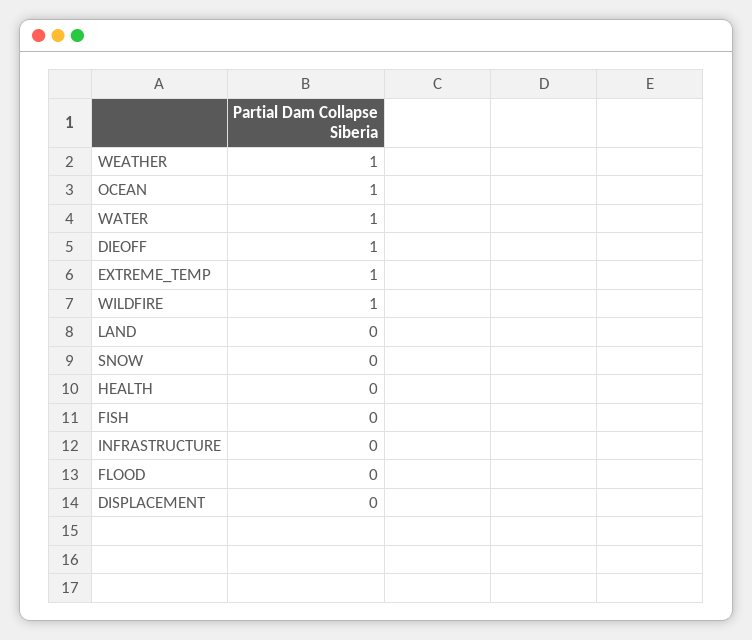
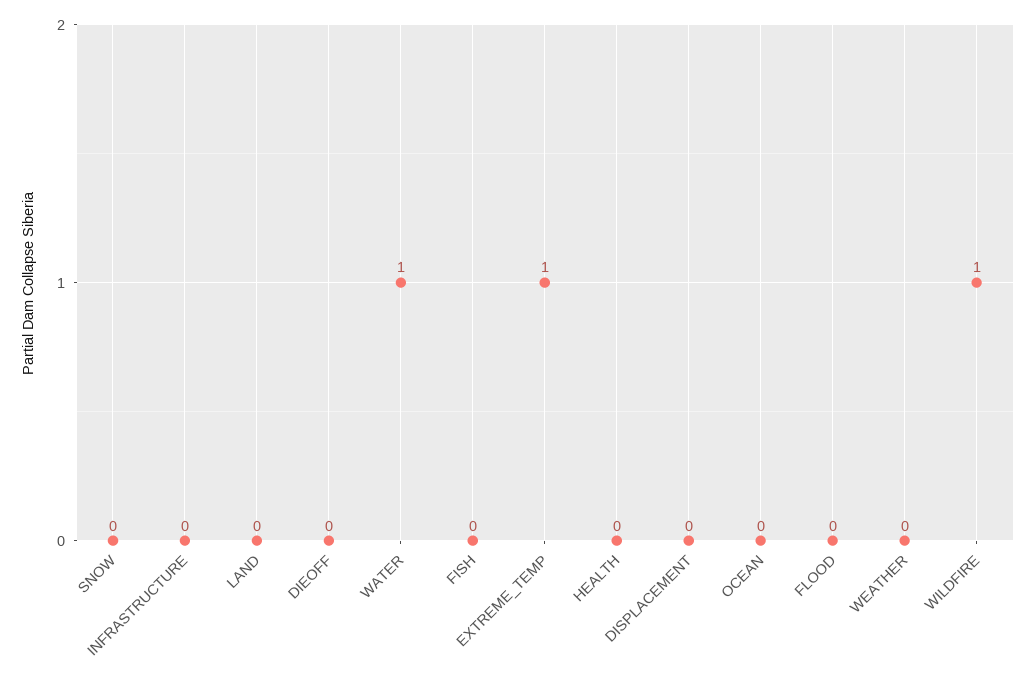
  {
-   "WEATHER": 1,
+   "WEATHER": 0,
-   "OCEAN": 1,
+   "OCEAN": 0,
    "WATER": 1,
-   "DIEOFF": 1,
+   "DIEOFF": 0,
    "EXTREME_TEMP": 1,
    "WILDFIRE": 1,
    "LAND": 0,
    "SNOW": 0,
    "HEALTH": 0,
    "FISH": 0,
    "INFRASTRUCTURE": 0,
    "FLOOD": 0,
    "DISPLACEMENT": 0
  }

